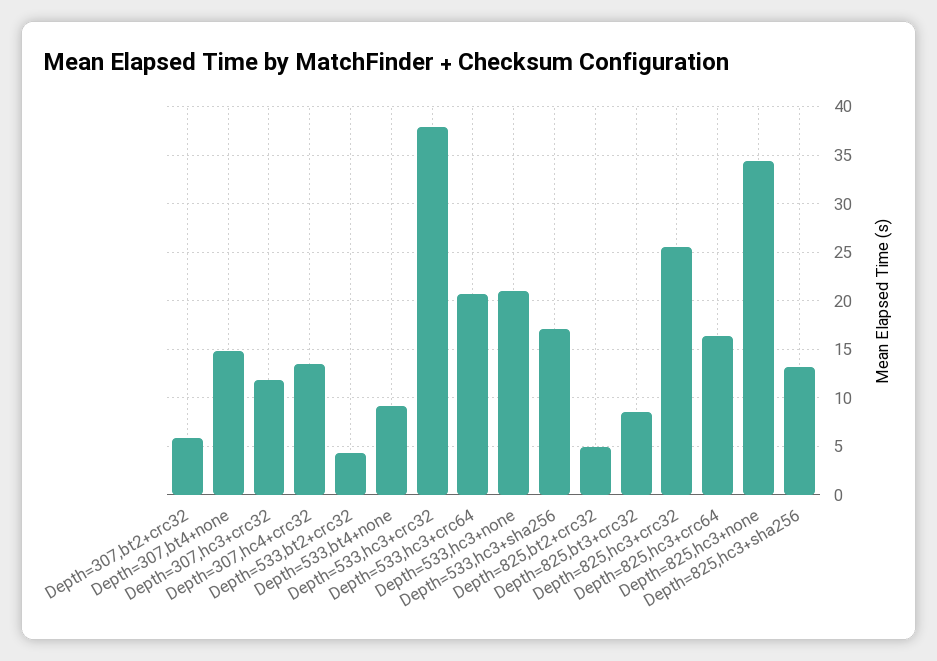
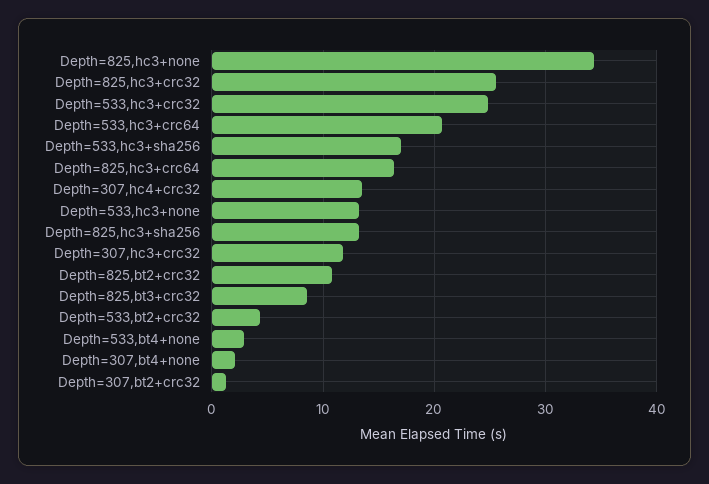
  {
-   "Depth=307,bt2+crc32": 6,
+   "Depth=307,bt2+crc32": 1,
-   "Depth=307,bt4+none": 15,
+   "Depth=307,bt4+none": 2,
    "Depth=307,hc3+crc32": 12,
    "Depth=307,hc4+crc32": 14,
    "Depth=533,bt2+crc32": 4,
-   "Depth=533,bt4+none": 9,
+   "Depth=533,bt4+none": 3,
-   "Depth=533,hc3+crc32": 38,
+   "Depth=533,hc3+crc32": 25,
    "Depth=533,hc3+crc64": 21,
-   "Depth=533,hc3+none": 21,
+   "Depth=533,hc3+none": 13,
    "Depth=533,hc3+sha256": 17,
-   "Depth=825,bt2+crc32": 5,
+   "Depth=825,bt2+crc32": 11,
    "Depth=825,bt3+crc32": 9,
    "Depth=825,hc3+crc32": 26,
    "Depth=825,hc3+crc64": 16,
    "Depth=825,hc3+none": 34,
    "Depth=825,hc3+sha256": 13
  }

